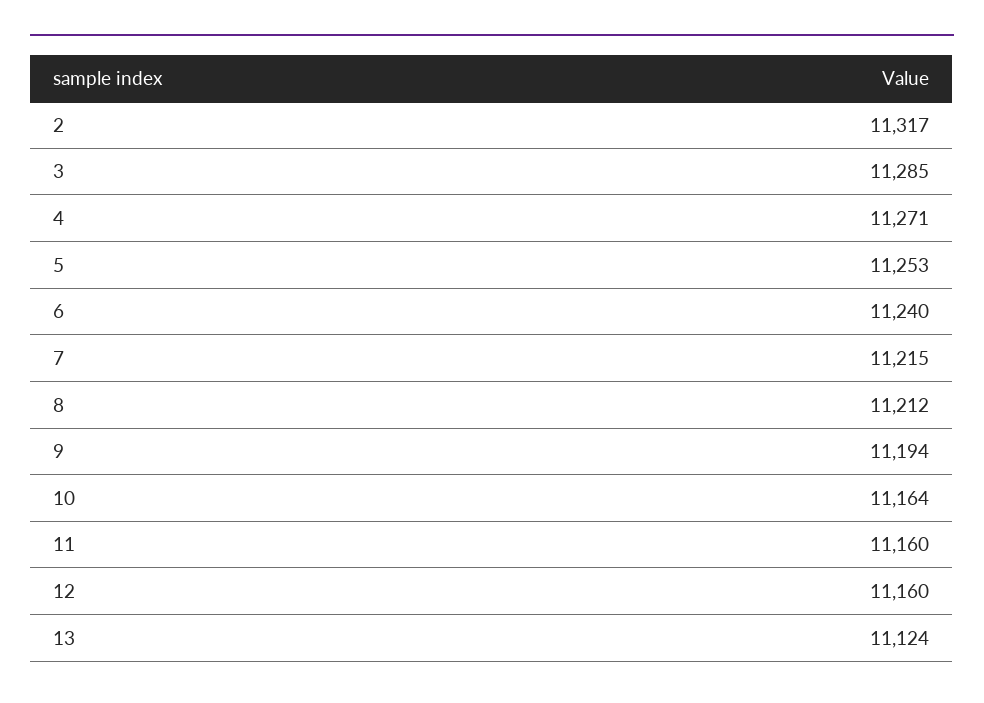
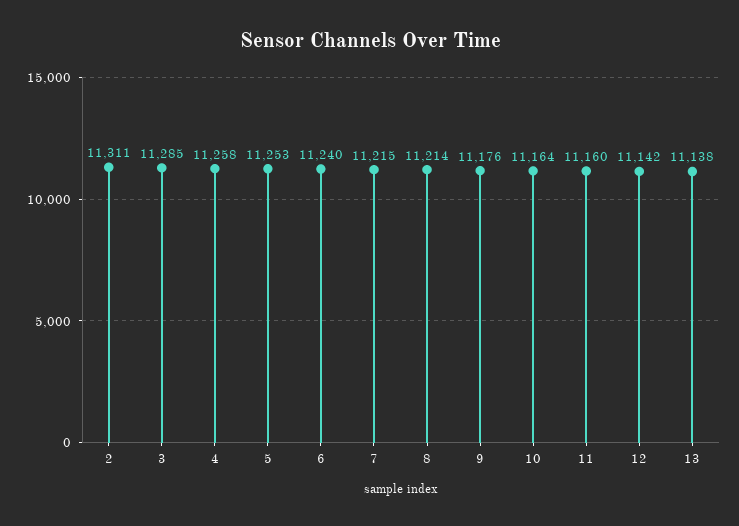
  {
-   "2": 11317,
+   "2": 11311,
    "3": 11285,
-   "4": 11271,
+   "4": 11258,
    "5": 11253,
    "6": 11240,
    "7": 11215,
-   "8": 11212,
+   "8": 11214,
-   "9": 11194,
+   "9": 11176,
    "10": 11164,
    "11": 11160,
-   "12": 11160,
+   "12": 11142,
-   "13": 11124
+   "13": 11138
  }

